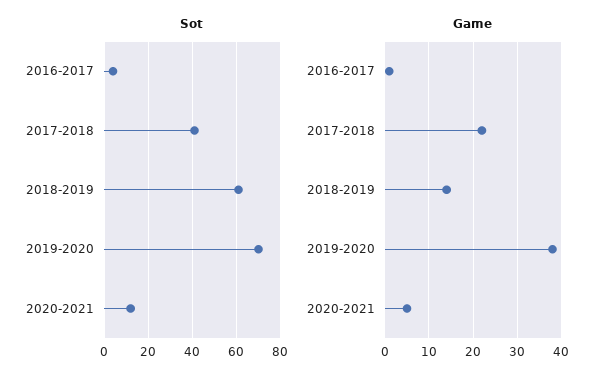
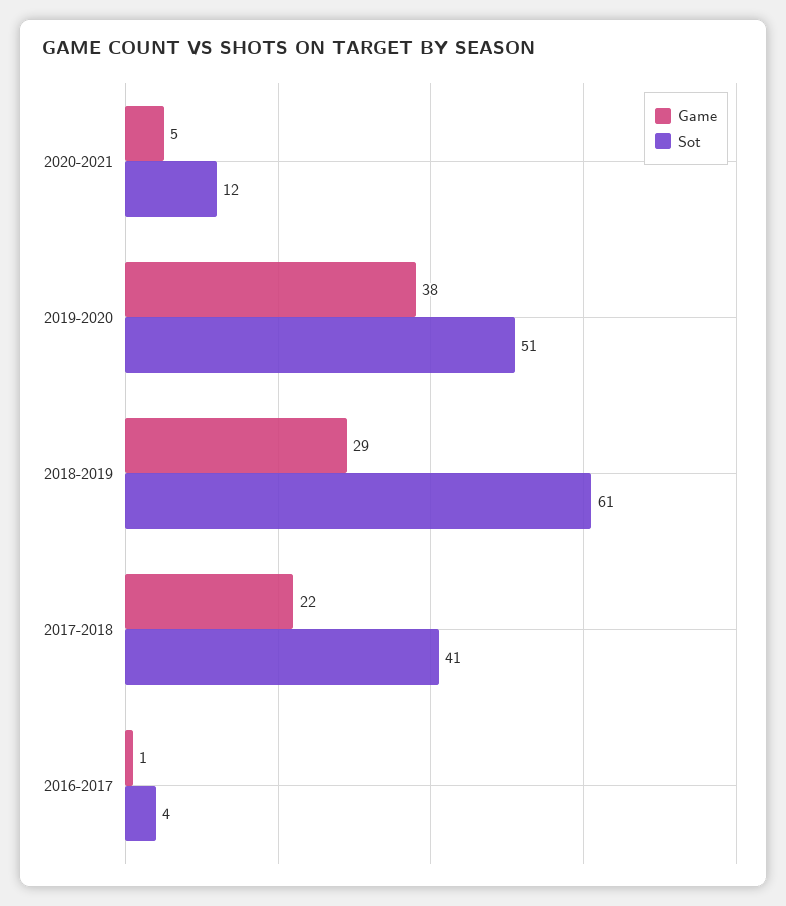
  {
    "Sot": {
      "2016-2017": 4,
      "2017-2018": 41,
      "2018-2019": 61,
-     "2019-2020": 70,
+     "2019-2020": 51,
      "2020-2021": 12
    },
    "Game": {
      "2016-2017": 1,
      "2017-2018": 22,
-     "2018-2019": 15,
+     "2018-2019": 29,
      "2019-2020": 38,
      "2020-2021": 5
    }
  }

